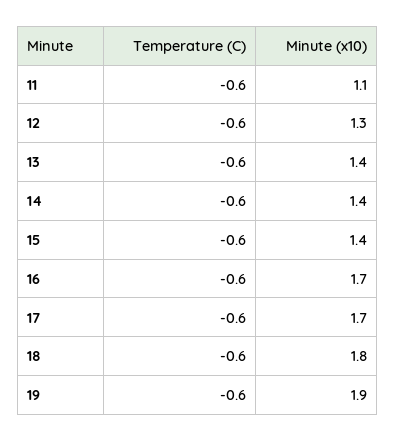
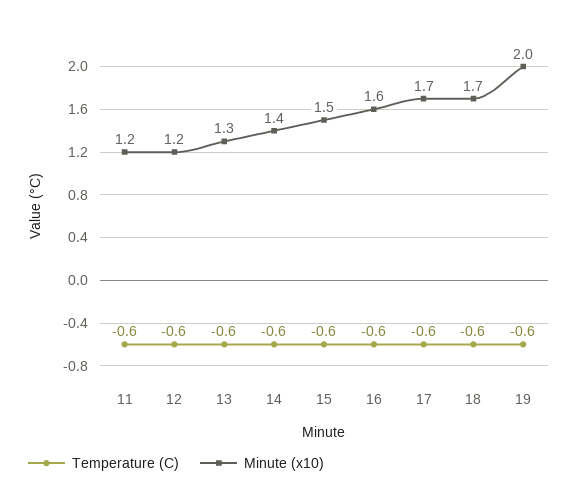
  {
    "Temperature (C)": {
      "11": -0.6,
      "12": -0.6,
      "13": -0.6,
      "14": -0.6,
      "15": -0.6,
      "16": -0.6,
      "17": -0.6,
      "18": -0.6,
      "19": -0.6
    },
    "Minute (x10)": {
-     "11": 1.1,
+     "11": 1.2,
-     "12": 1.3,
+     "12": 1.2,
-     "13": 1.4,
+     "13": 1.3,
      "14": 1.4,
-     "15": 1.4,
+     "15": 1.5,
-     "16": 1.7,
+     "16": 1.6,
      "17": 1.7,
-     "18": 1.8,
+     "18": 1.7,
-     "19": 1.9
+     "19": 2
    }
  }

